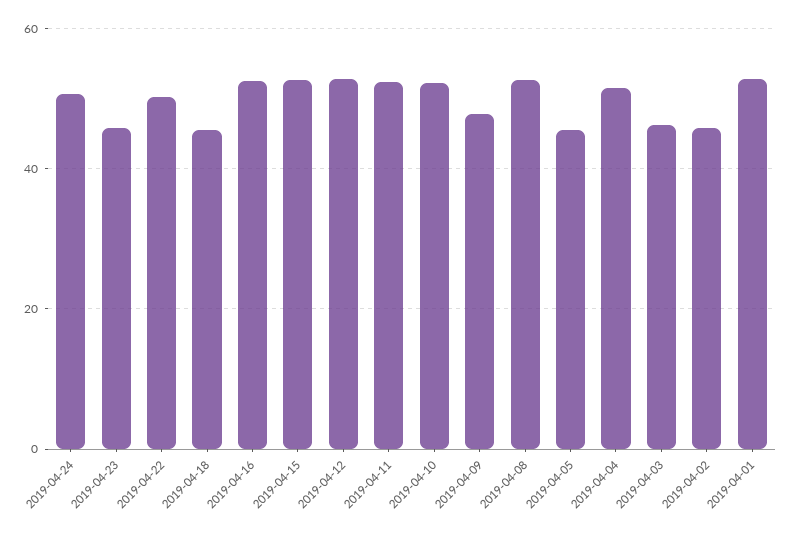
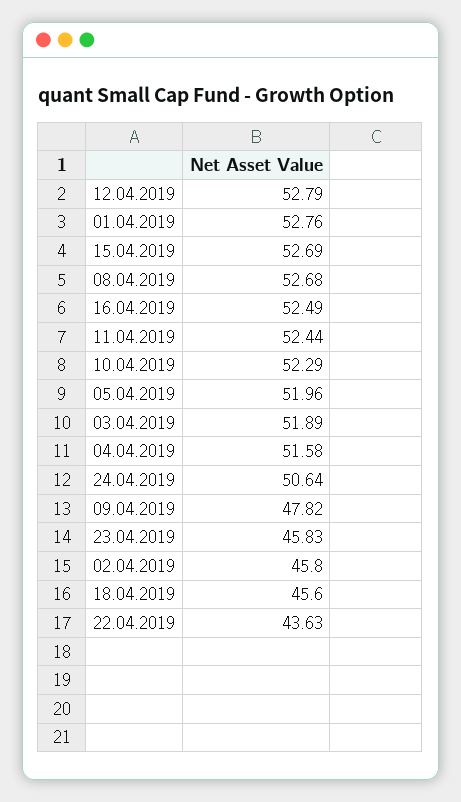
  {
    "2019-04-24": 50.64,
    "2019-04-23": 45.83,
-   "2019-04-22": 50,
+   "2019-04-22": 43.63,
    "2019-04-18": 45.6,
    "2019-04-16": 52.49,
    "2019-04-15": 52.69,
    "2019-04-12": 52.79,
    "2019-04-11": 52.44,
    "2019-04-10": 52.29,
    "2019-04-09": 47.82,
    "2019-04-08": 52.68,
-   "2019-04-05": 46,
+   "2019-04-05": 51.96,
    "2019-04-04": 51.58,
-   "2019-04-03": 46,
+   "2019-04-03": 51.89,
    "2019-04-02": 45.8,
    "2019-04-01": 52.76
  }

